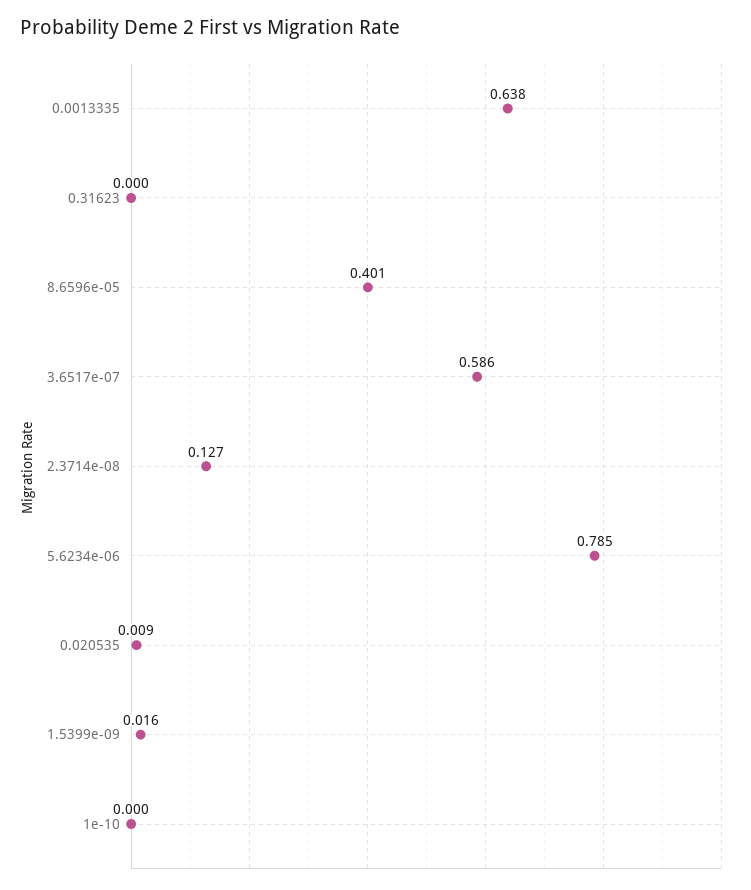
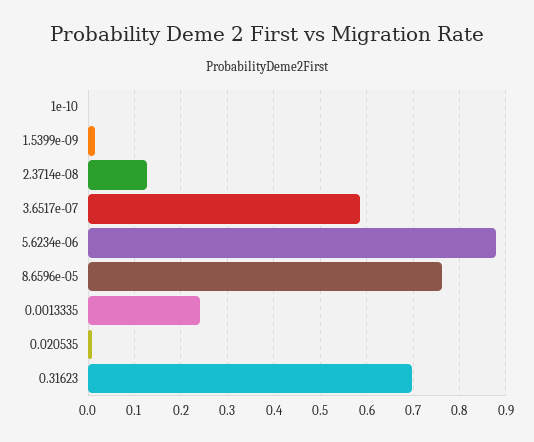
  {
-   "0.0013335": 0.638,
+   "0.0013335": 0.24,
-   "0.31623": 0,
+   "0.31623": 0.7,
-   "8.6596e-05": 0.401,
+   "8.6596e-05": 0.76,
    "3.6517e-07": 0.586,
    "2.3714e-08": 0.127,
-   "5.6234e-06": 0.785,
+   "5.6234e-06": 0.88,
    "0.020535": 0.009,
    "1.5399e-09": 0.016,
    "1e-10": 0
  }

